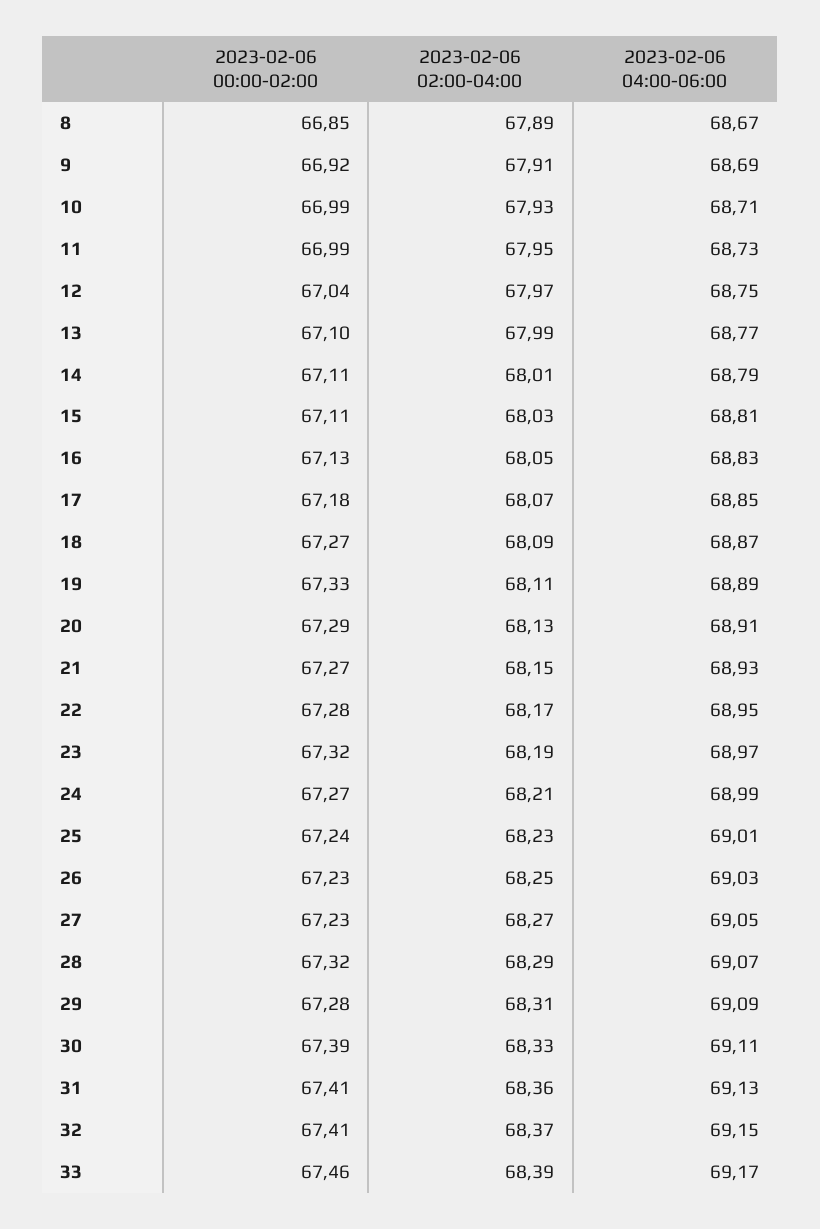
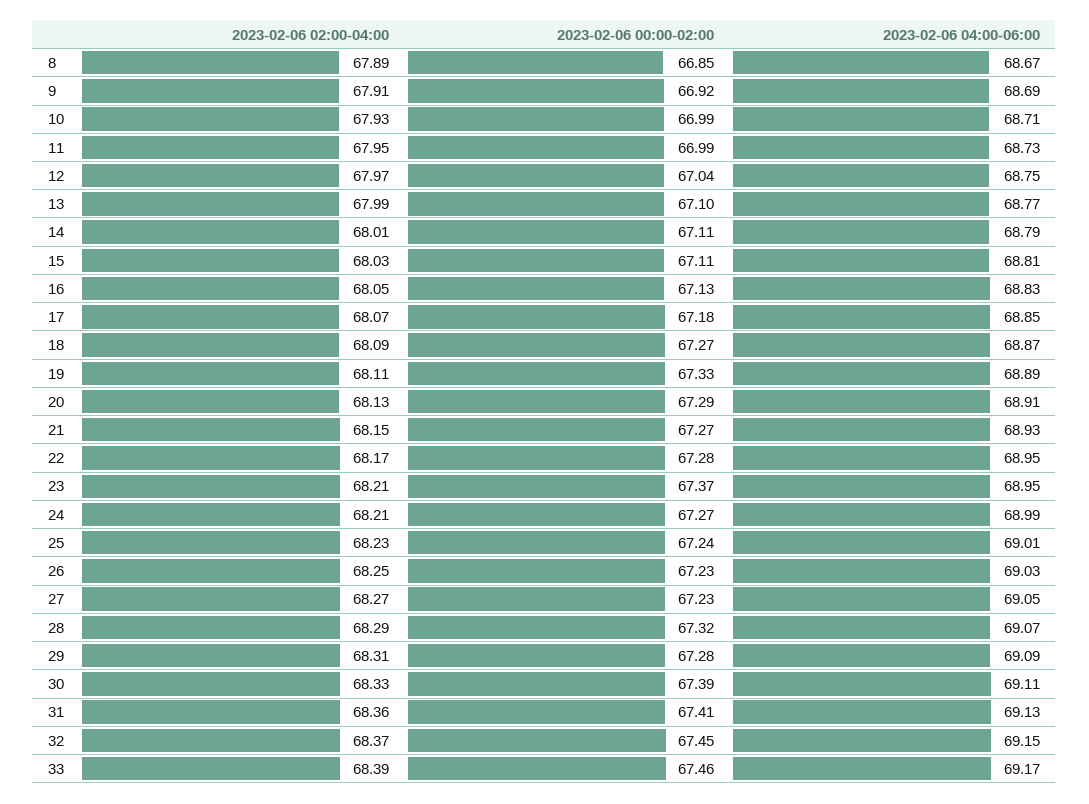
  {
    "2023-02-06 00:00-02:00": {
      "8": 66.85,
      "9": 66.92,
      "10": 66.99,
      "11": 66.99,
      "12": 67.04,
      "13": 67.1,
      "14": 67.11,
      "15": 67.11,
      "16": 67.13,
      "17": 67.18,
      "18": 67.27,
      "19": 67.33,
      "20": 67.29,
      "21": 67.27,
      "22": 67.28,
-     "23": 67.32,
+     "23": 67.37,
      "24": 67.27,
      "25": 67.24,
      "26": 67.23,
      "27": 67.23,
      "28": 67.32,
      "29": 67.28,
      "30": 67.39,
      "31": 67.41,
-     "32": 67.41,
+     "32": 67.45,
      "33": 67.46
    },
    "2023-02-06 02:00-04:00": {
      "8": 67.89,
      "9": 67.91,
      "10": 67.93,
      "11": 67.95,
      "12": 67.97,
      "13": 67.99,
      "14": 68.01,
      "15": 68.03,
      "16": 68.05,
      "17": 68.07,
      "18": 68.09,
      "19": 68.11,
      "20": 68.13,
      "21": 68.15,
      "22": 68.17,
-     "23": 68.19,
+     "23": 68.21,
      "24": 68.21,
      "25": 68.23,
      "26": 68.25,
      "27": 68.27,
      "28": 68.29,
      "29": 68.31,
      "30": 68.33,
      "31": 68.36,
      "32": 68.37,
      "33": 68.39
    },
    "2023-02-06 04:00-06:00": {
      "8": 68.67,
      "9": 68.69,
      "10": 68.71,
      "11": 68.73,
      "12": 68.75,
      "13": 68.77,
      "14": 68.79,
      "15": 68.81,
      "16": 68.83,
      "17": 68.85,
      "18": 68.87,
      "19": 68.89,
      "20": 68.91,
      "21": 68.93,
      "22": 68.95,
-     "23": 68.97,
+     "23": 68.95,
      "24": 68.99,
      "25": 69.01,
      "26": 69.03,
      "27": 69.05,
      "28": 69.07,
      "29": 69.09,
      "30": 69.11,
      "31": 69.13,
      "32": 69.15,
      "33": 69.17
    }
  }

